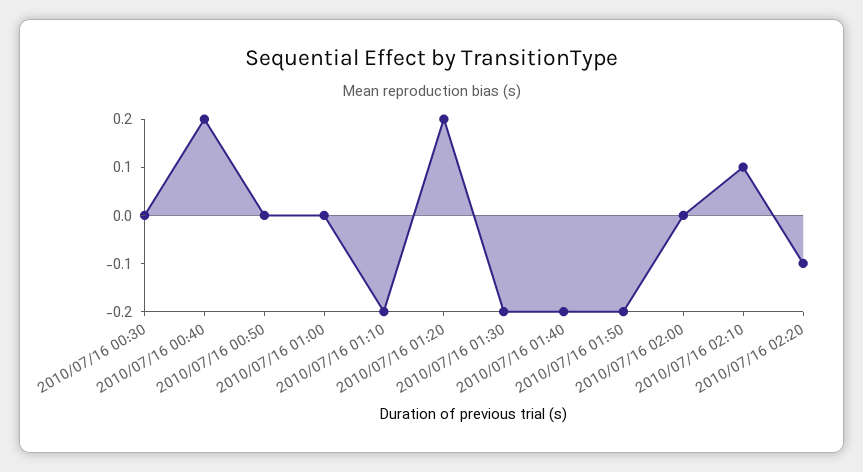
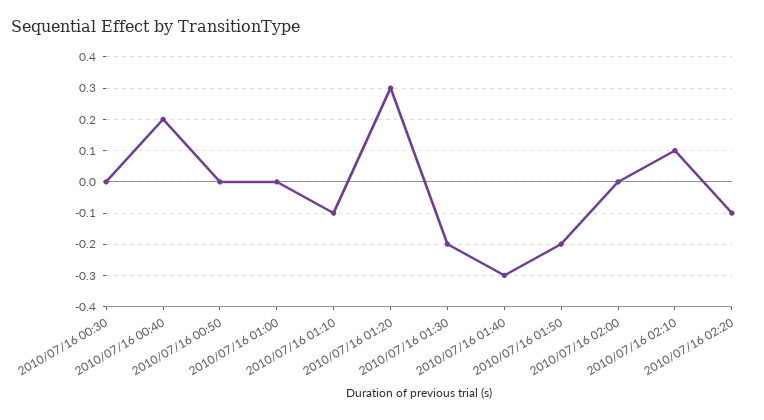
  {
    "2010/07/16 00:30": 0,
    "2010/07/16 00:40": 0.2,
    "2010/07/16 00:50": 0,
    "2010/07/16 01:00": 0,
-   "2010/07/16 01:10": -0.2,
+   "2010/07/16 01:10": -0.1,
-   "2010/07/16 01:20": 0.2,
+   "2010/07/16 01:20": 0.3,
    "2010/07/16 01:30": -0.2,
-   "2010/07/16 01:40": -0.2,
+   "2010/07/16 01:40": -0.3,
    "2010/07/16 01:50": -0.2,
    "2010/07/16 02:00": 0,
    "2010/07/16 02:10": 0.1,
    "2010/07/16 02:20": -0.1
  }

